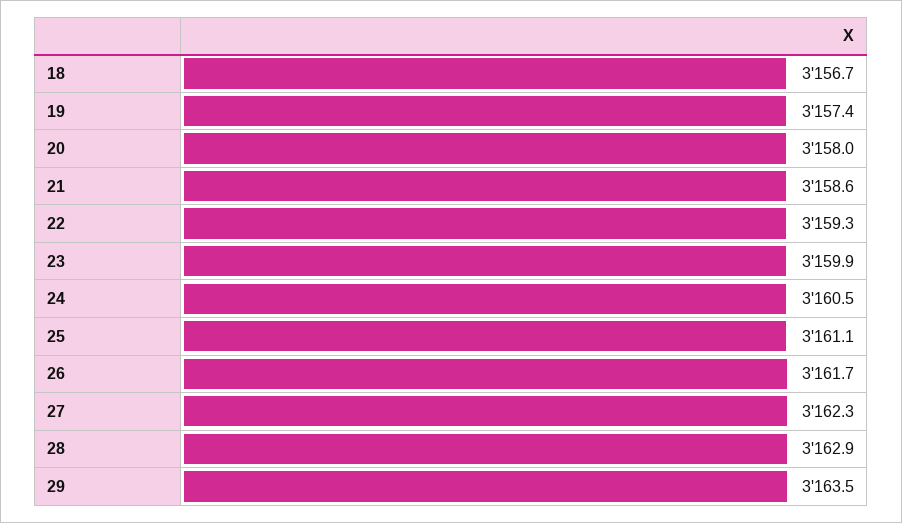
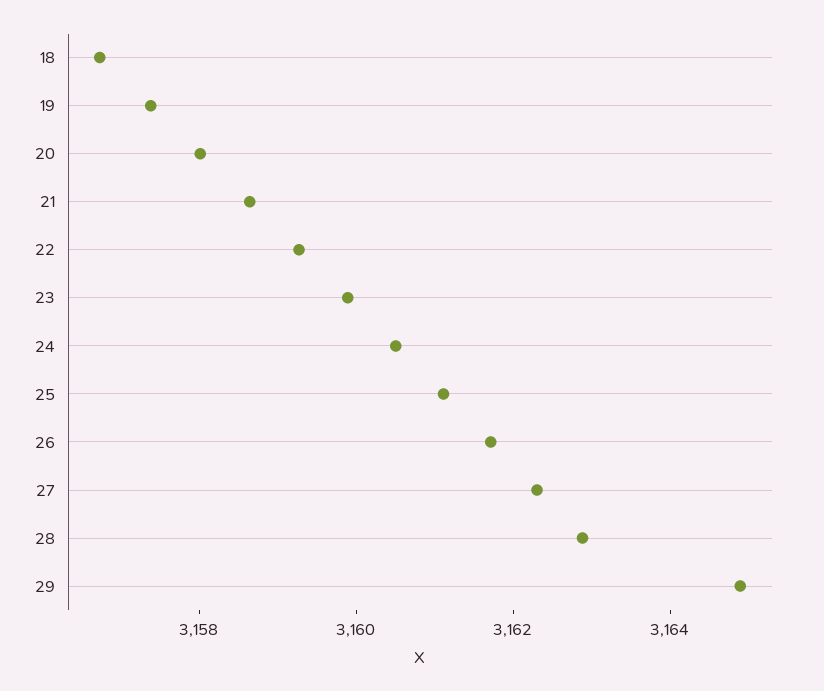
  {
    "18": 3156.7,
    "19": 3157.4,
    "20": 3158,
    "21": 3158.6,
    "22": 3159.3,
    "23": 3159.9,
    "24": 3160.5,
    "25": 3161.1,
    "26": 3161.7,
    "27": 3162.3,
    "28": 3162.9,
-   "29": 3163.5
+   "29": 3165
  }

